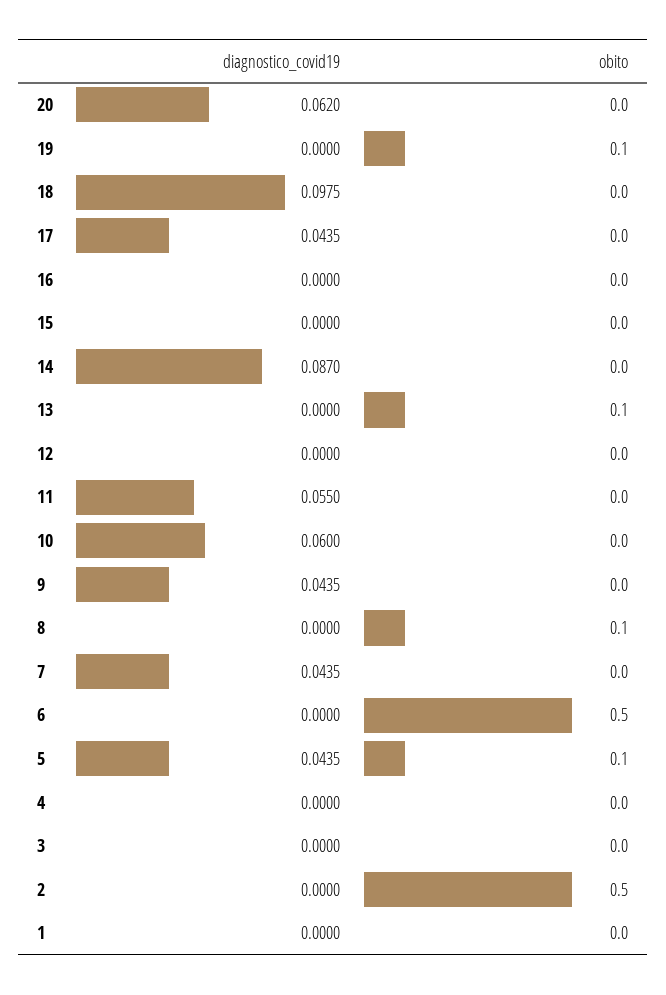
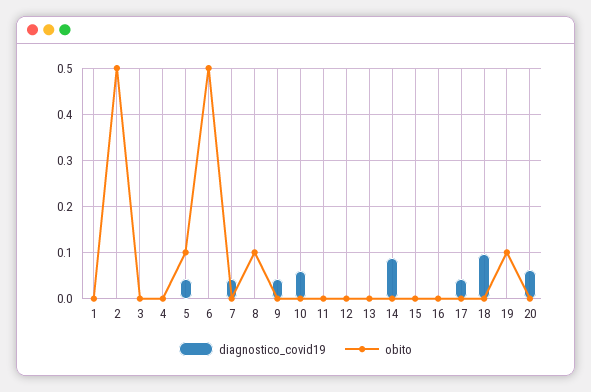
  {
    "diagnostico_covid19": {
      "20": 0.062,
      "19": 0,
      "18": 0.0975,
      "17": 0.0435,
      "16": 0,
      "15": 0,
      "14": 0.087,
      "13": 0,
      "12": 0,
-     "11": 0.055,
+     "11": 0,
      "10": 0.06,
      "9": 0.0435,
      "8": 0,
      "7": 0.0435,
      "6": 0,
      "5": 0.0435,
      "4": 0,
      "3": 0,
      "2": 0,
      "1": 0
    },
    "obito": {
      "20": 0,
      "19": 0.1,
      "18": 0,
      "17": 0,
      "16": 0,
      "15": 0,
      "14": 0,
-     "13": 0.1,
+     "13": 0,
      "12": 0,
      "11": 0,
      "10": 0,
      "9": 0,
      "8": 0.1,
      "7": 0,
      "6": 0.5,
      "5": 0.1,
      "4": 0,
      "3": 0,
      "2": 0.5,
      "1": 0
    }
  }

